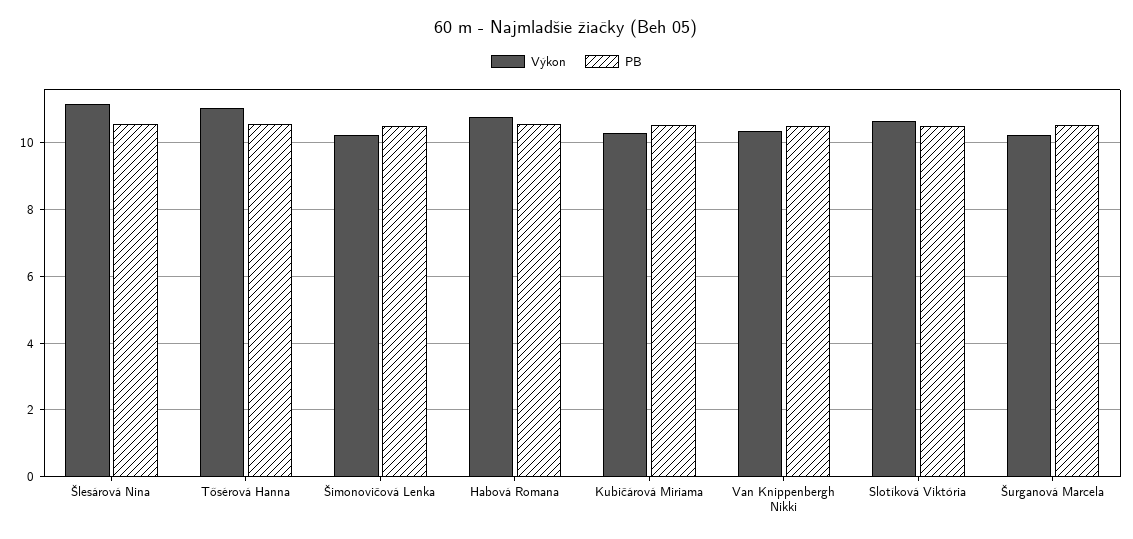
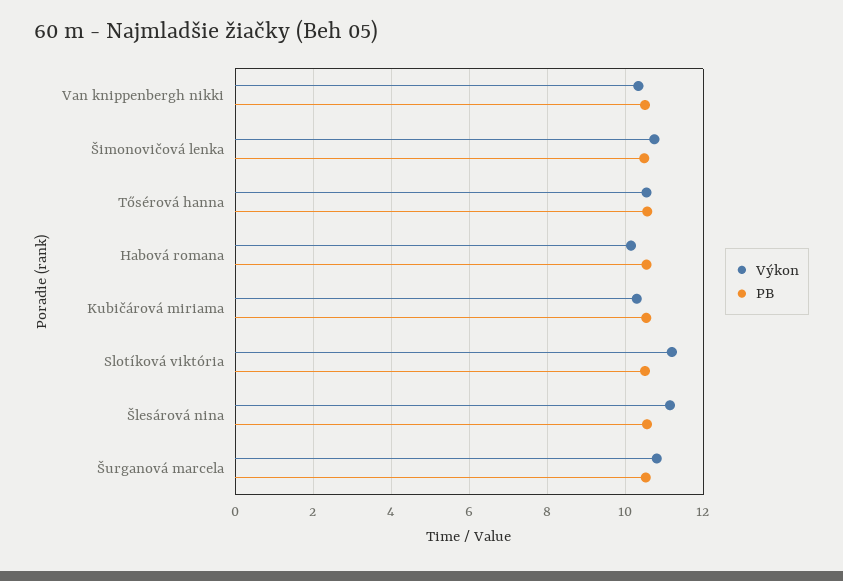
  {
    "Výkon": {
      "Šlesárová Nina": 11.2,
-     "Tősérová Hanna": 11,
+     "Tősérová Hanna": 10.6,
-     "Šimonovičová Lenka": 10.2,
+     "Šimonovičová Lenka": 10.8,
-     "Habová Romana": 10.8,
+     "Habová Romana": 10.2,
      "Kubičárová Miriama": 10.4,
      "Van Knippenbergh Nikki": 10.4,
-     "Slotíková Viktória": 10.6,
+     "Slotíková Viktória": 11.2,
-     "Šurganová Marcela": 10.2
+     "Šurganová Marcela": 10.8
    },
    "PB": {
      "Šlesárová Nina": 10.6,
      "Tősérová Hanna": 10.6,
      "Šimonovičová Lenka": 10.4,
      "Habová Romana": 10.6,
      "Kubičárová Miriama": 10.6,
      "Van Knippenbergh Nikki": 10.6,
      "Slotíková Viktória": 10.6,
      "Šurganová Marcela": 10.6
    }
  }

